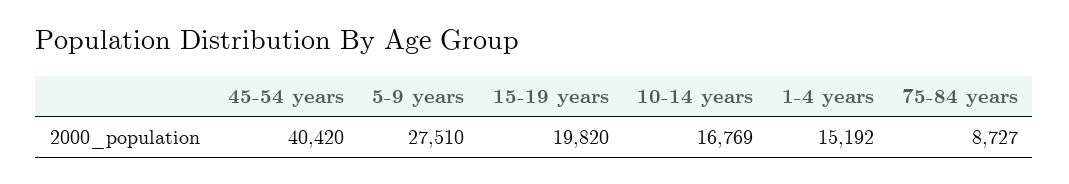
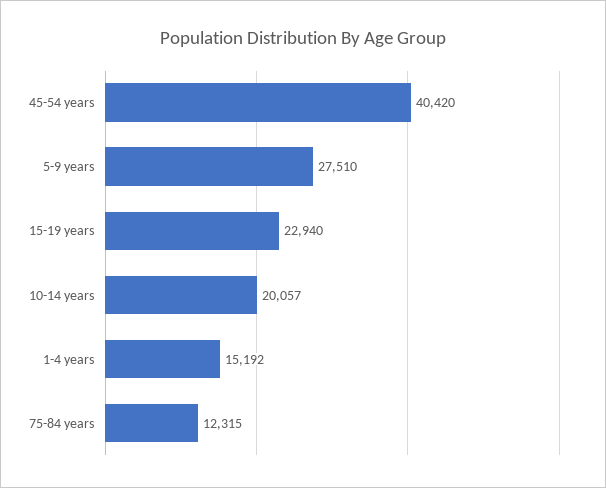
  {
    "45-54 years": 40420,
    "5-9 years": 27510,
-   "15-19 years": 19820,
+   "15-19 years": 22940,
-   "10-14 years": 16769,
+   "10-14 years": 20057,
    "1-4 years": 15192,
-   "75-84 years": 8727
+   "75-84 years": 12315
  }

